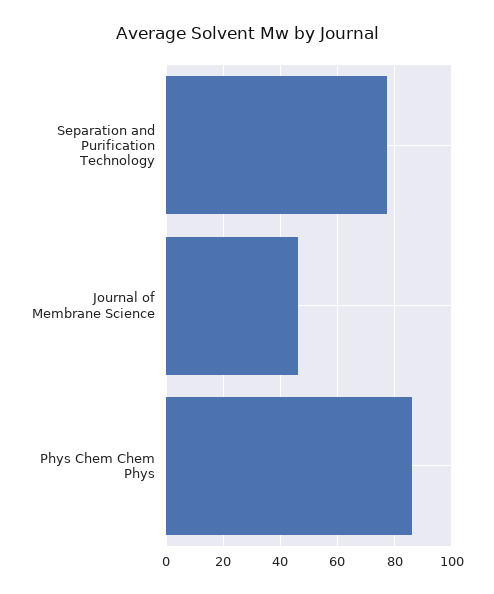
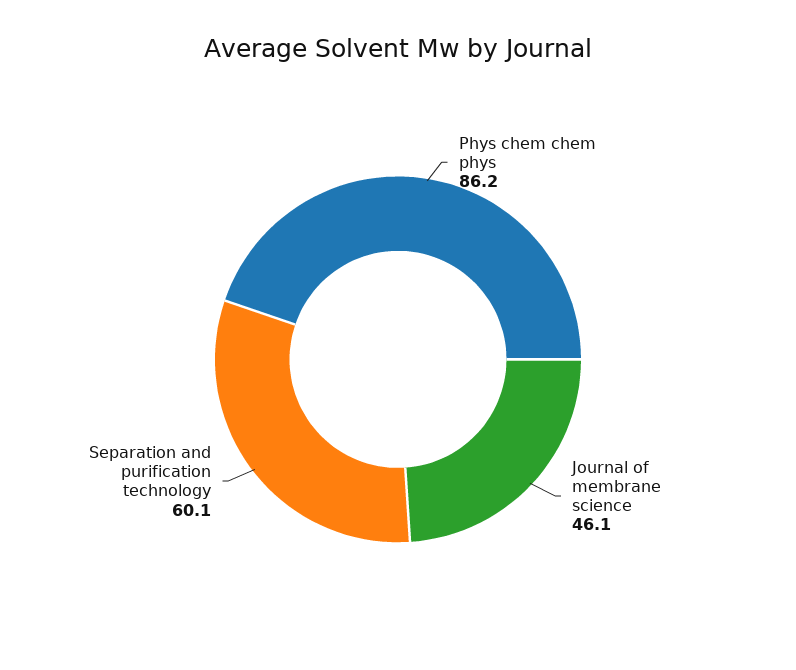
  {
-   "Separation and Purification Technology": 77.5,
+   "Separation and Purification Technology": 60.1,
    "Journal of Membrane Science": 46.1,
    "Phys Chem Chem Phys": 86.2
  }

